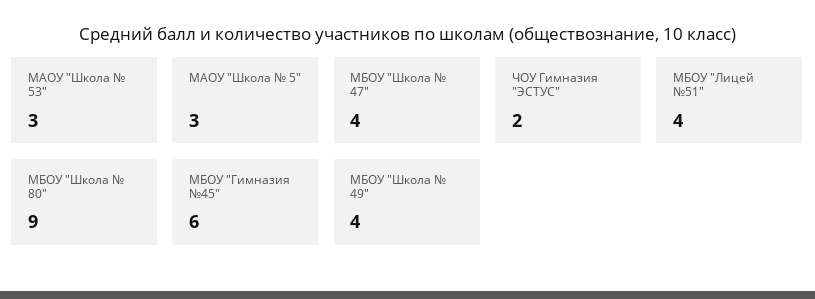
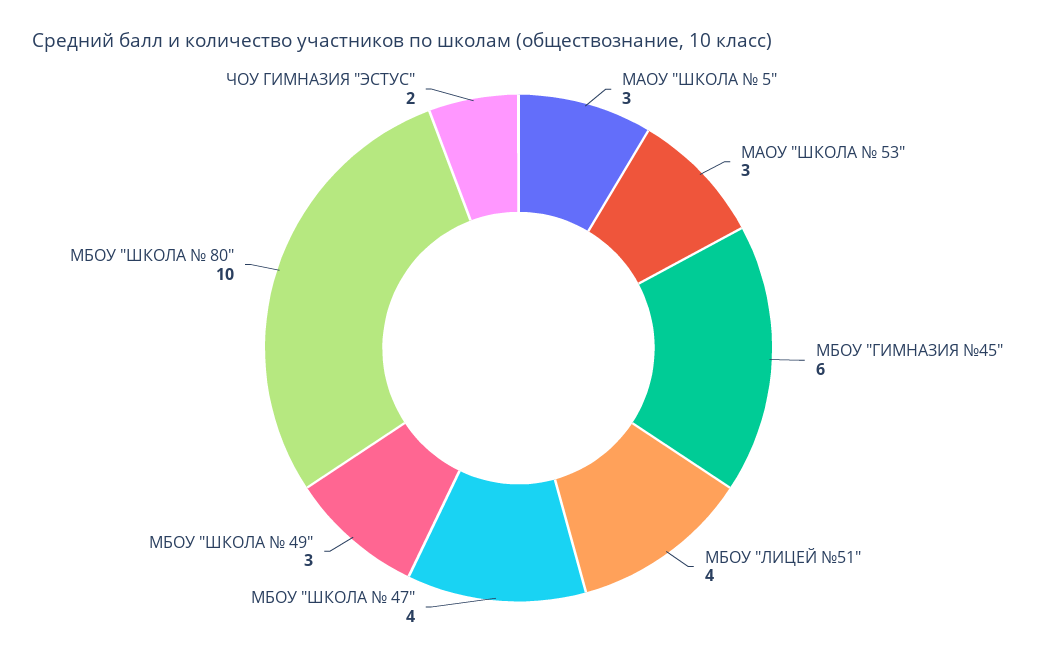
  {
    "МАОУ \"Школа № 53\"": 3,
    "МАОУ \"Школа № 5\"": 3,
    "МБОУ \"Школа № 47\"": 4,
    "ЧОУ Гимназия \"ЭСТУС\"": 2,
    "МБОУ \"Лицей №51\"": 4,
-   "МБОУ \"Школа № 80\"": 9,
+   "МБОУ \"Школа № 80\"": 10,
    "МБОУ \"Гимназия №45\"": 6,
-   "МБОУ \"Школа № 49\"": 4
+   "МБОУ \"Школа № 49\"": 3
  }

